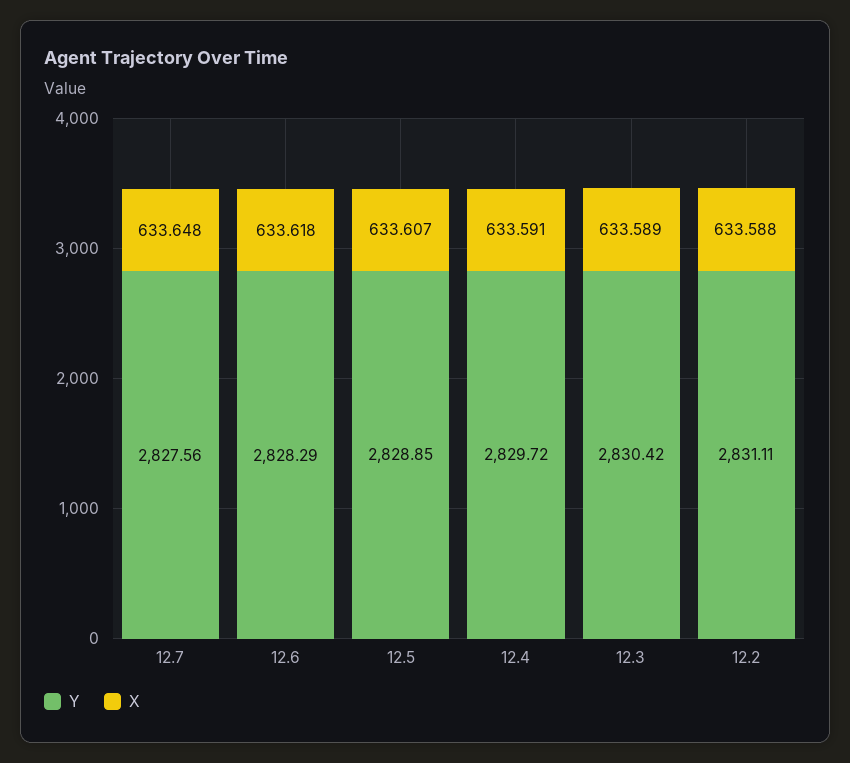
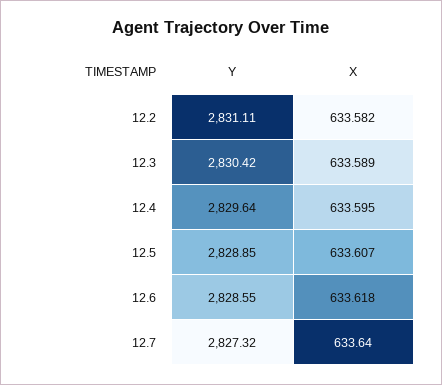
  {
    "Y": {
-     "12.7": 2827.56,
+     "12.7": 2827.32,
-     "12.6": 2828.29,
+     "12.6": 2828.55,
      "12.5": 2828.85,
-     "12.4": 2829.72,
+     "12.4": 2829.64,
      "12.3": 2830.42,
      "12.2": 2831.11
    },
    "X": {
-     "12.7": 633.648,
+     "12.7": 633.64,
      "12.6": 633.618,
      "12.5": 633.607,
-     "12.4": 633.591,
+     "12.4": 633.595,
      "12.3": 633.589,
-     "12.2": 633.588
+     "12.2": 633.582
    }
  }

